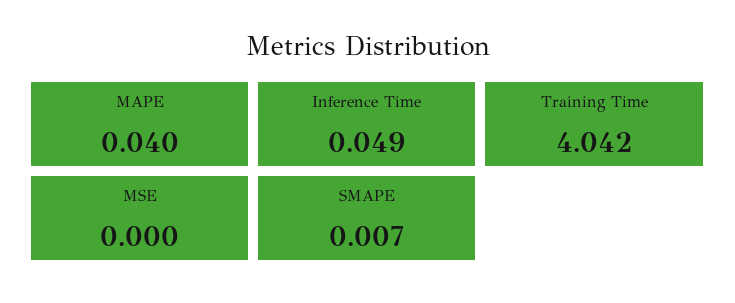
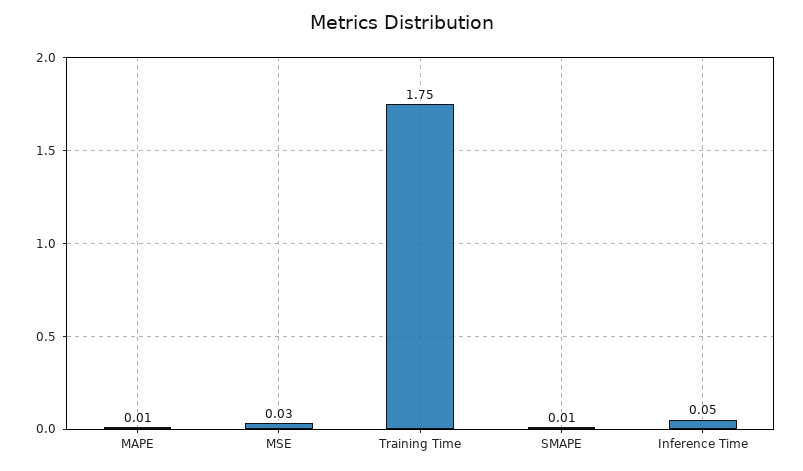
  {
-   "MAPE": 0.04,
+   "MAPE": 0.01,
    "Inference Time": 0.049,
-   "Training Time": 4.042,
+   "Training Time": 1.75,
-   "MSE": 0,
+   "MSE": 0.03,
    "SMAPE": 0.007
  }

